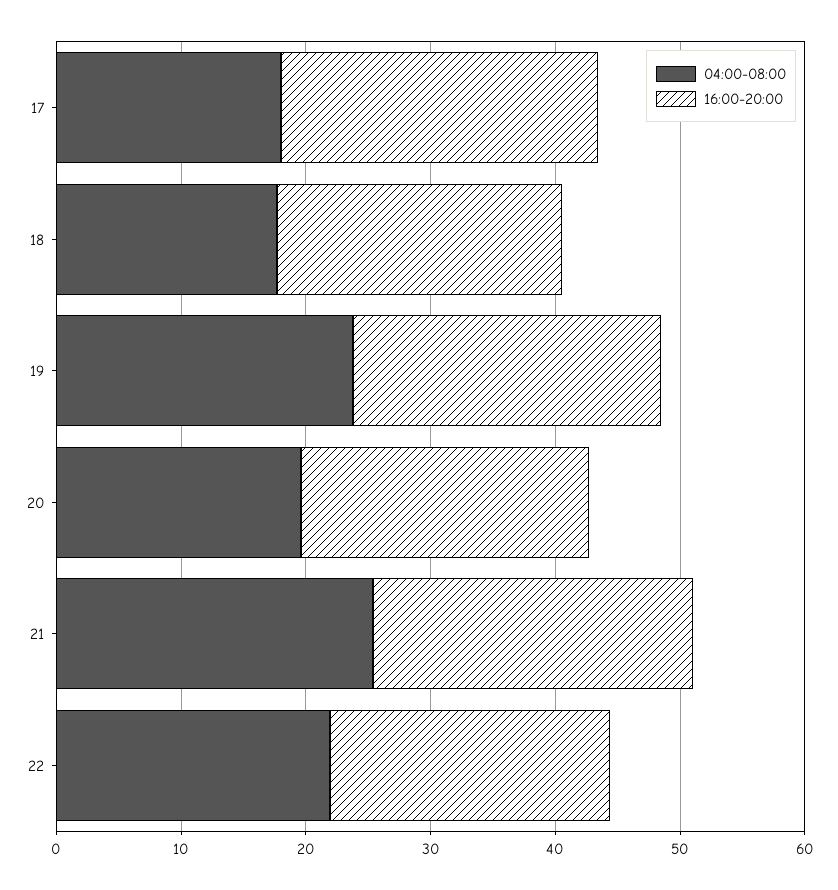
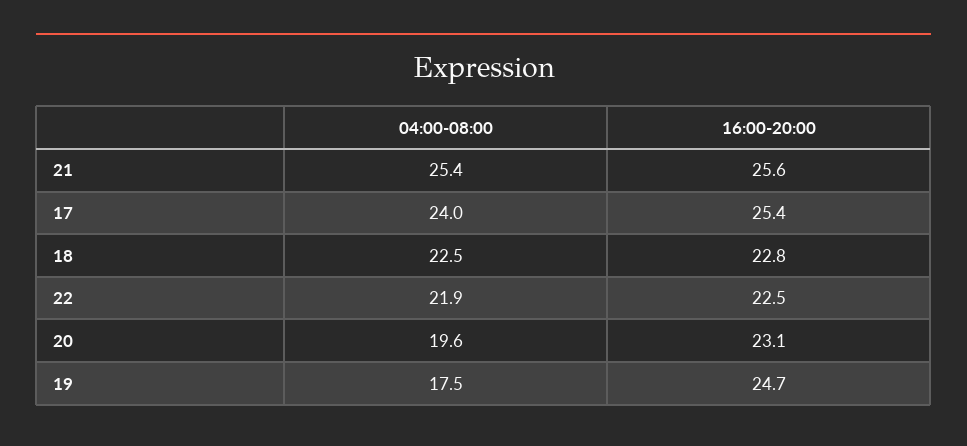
  {
    "04:00-08:00": {
-     "17": 18,
+     "17": 24,
-     "18": 18,
+     "18": 22.5,
-     "19": 24,
+     "19": 17.5,
      "20": 19.6,
      "21": 25.4,
      "22": 21.9
    },
    "16:00-20:00": {
      "17": 25.4,
      "18": 22.8,
      "19": 24.7,
      "20": 23.1,
      "21": 25.6,
      "22": 22.5
    }
  }

